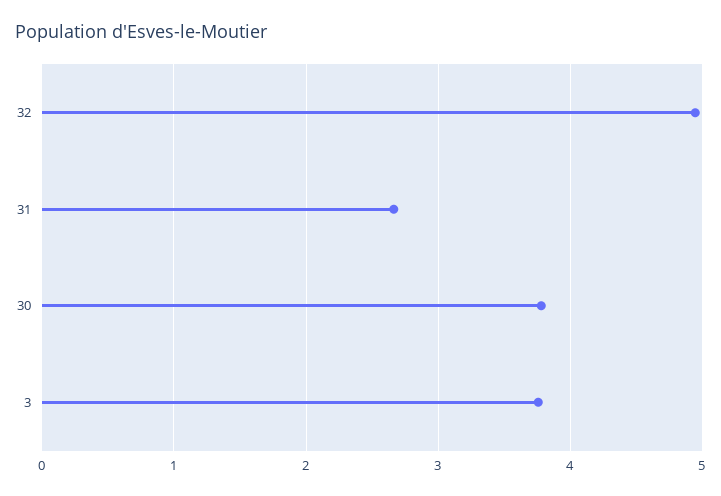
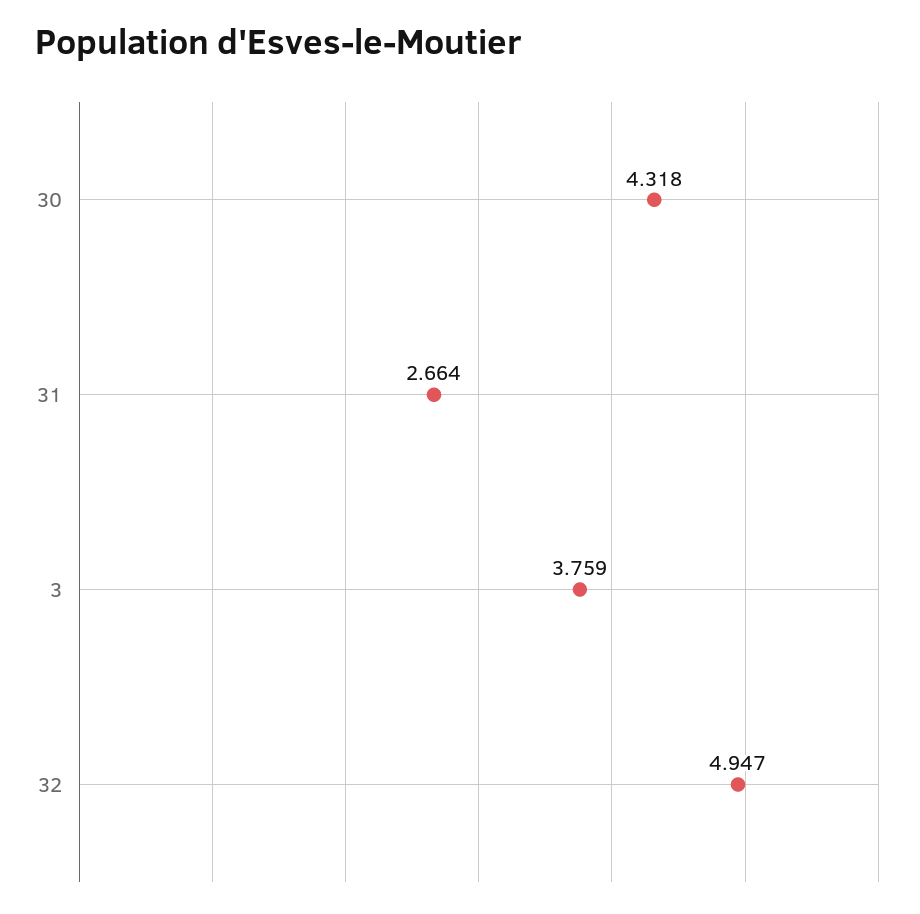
  {
    "32": 4.947,
    "31": 2.664,
-   "30": 3.8,
+   "30": 4.318,
    "3": 3.759
  }

